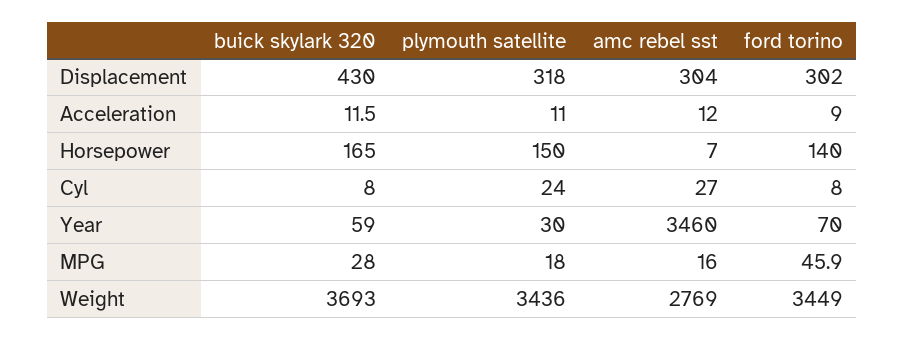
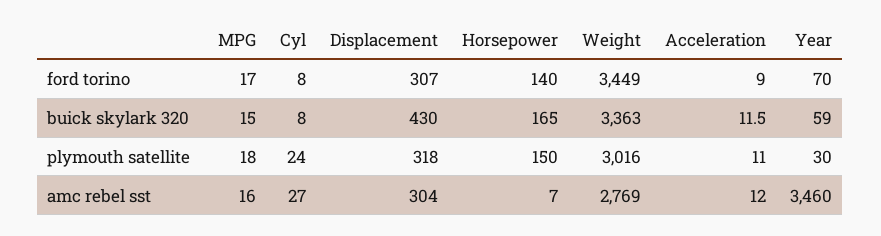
  {
    "buick skylark 320": {
      "Displacement": 430,
      "Acceleration": 11.5,
      "Horsepower": 165,
      "Cyl": 8,
      "Year": 59,
-     "MPG": 28,
+     "MPG": 15,
-     "Weight": 3693
+     "Weight": 3363
    },
    "plymouth satellite": {
      "Displacement": 318,
      "Acceleration": 11,
      "Horsepower": 150,
      "Cyl": 24,
      "Year": 30,
      "MPG": 18,
-     "Weight": 3436
+     "Weight": 3016
    },
    "amc rebel sst": {
      "Displacement": 304,
      "Acceleration": 12,
      "Horsepower": 7,
      "Cyl": 27,
      "Year": 3460,
      "MPG": 16,
      "Weight": 2769
    },
    "ford torino": {
-     "Displacement": 302,
+     "Displacement": 307,
      "Acceleration": 9,
      "Horsepower": 140,
      "Cyl": 8,
      "Year": 70,
-     "MPG": 45.9,
+     "MPG": 17,
      "Weight": 3449
    }
  }

